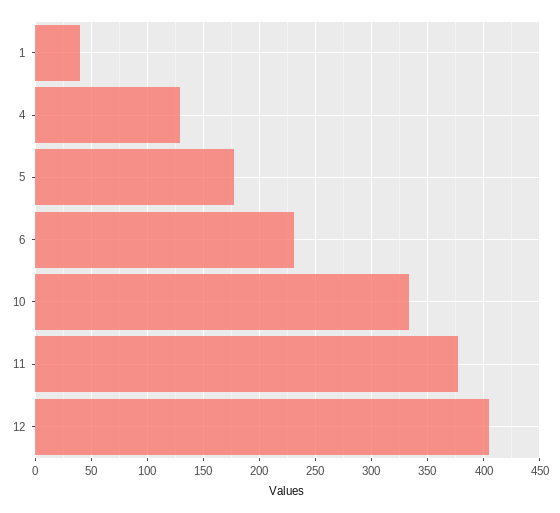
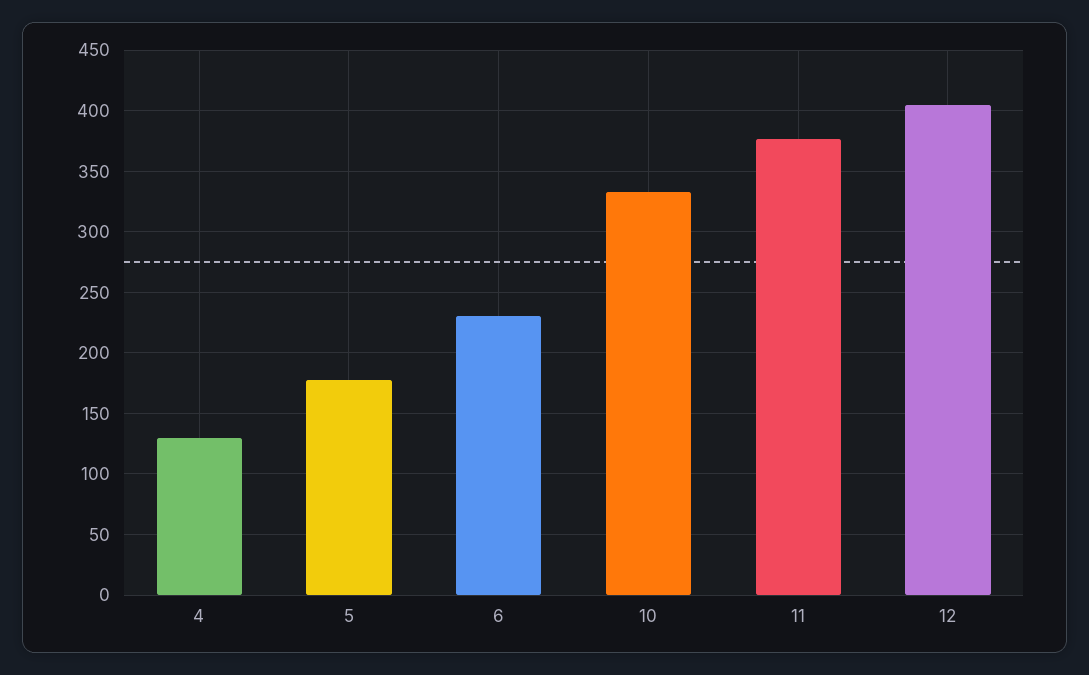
  {
-   "1": 40,
    "4": 130,
    "5": 175,
    "6": 230,
    "10": 335,
    "11": 375,
    "12": 405
  }

